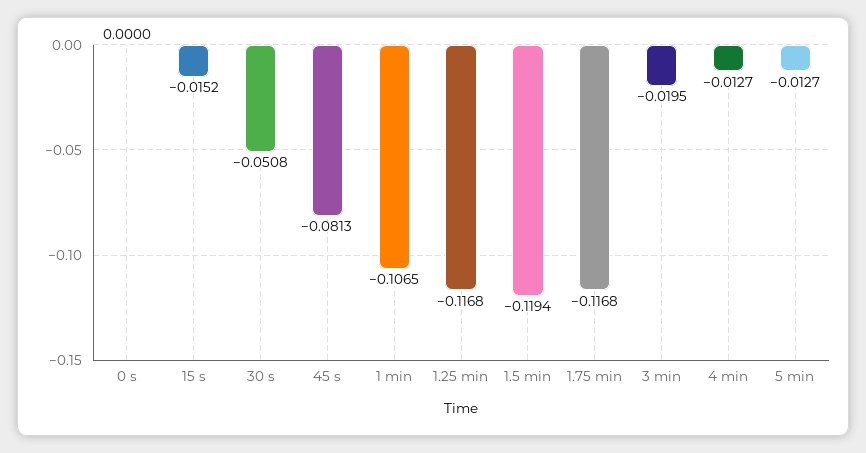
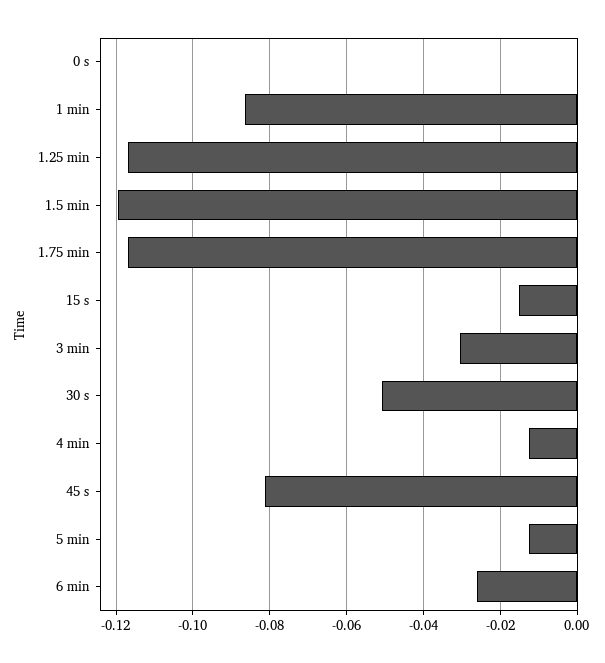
  {
    "0 s": 0,
    "15 s": -0.0152,
    "30 s": -0.0508,
    "45 s": -0.0813,
-   "1 min": -0.1065,
+   "1 min": -0.086,
    "1.25 min": -0.1168,
    "1.5 min": -0.1194,
    "1.75 min": -0.1168,
-   "3 min": -0.0195,
+   "3 min": -0.03,
    "4 min": -0.0127,
-   "5 min": -0.0127
+   "5 min": -0.0127,
+   "6 min": -0.026
  }

